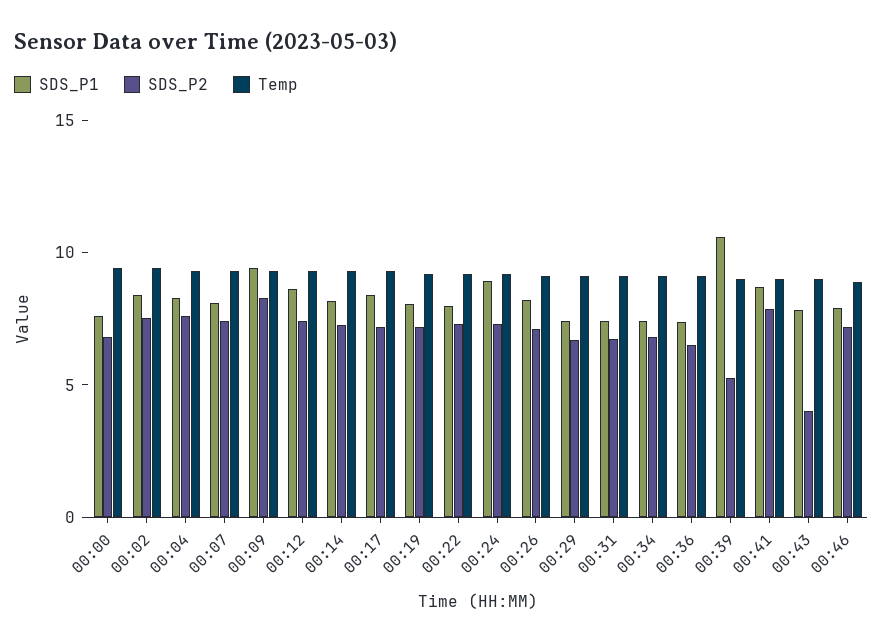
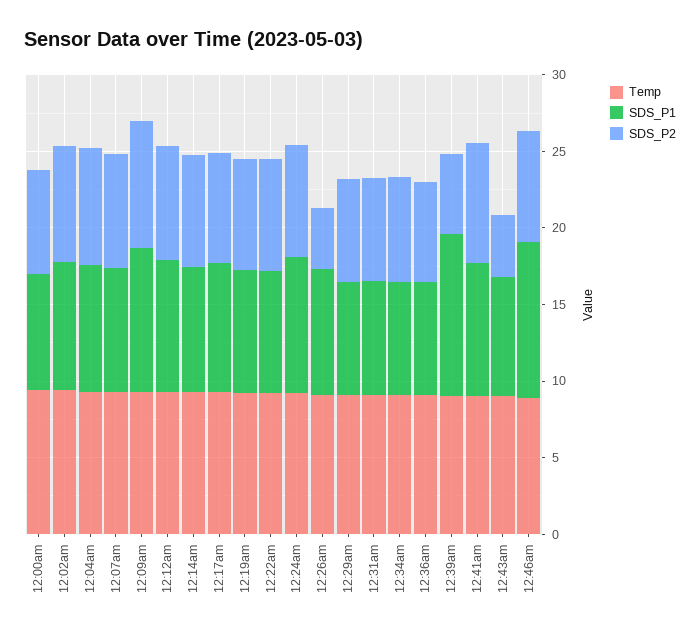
  {
    "SDS_P1": {
      "00:00": 8,
      "00:02": 8,
      "00:04": 8,
      "00:07": 8,
      "00:09": 9,
      "00:12": 9,
      "00:14": 8,
      "00:17": 8,
      "00:19": 8,
      "00:22": 8,
      "00:24": 9,
      "00:26": 8,
      "00:29": 7,
      "00:31": 7,
      "00:34": 7,
      "00:36": 7,
      "00:39": 11,
      "00:41": 9,
      "00:43": 8,
-     "00:46": 8
+     "00:46": 10
    },
    "SDS_P2": {
      "00:00": 7,
      "00:02": 8,
      "00:04": 8,
      "00:07": 7,
      "00:09": 8,
      "00:12": 7,
      "00:14": 7,
      "00:17": 7,
      "00:19": 7,
      "00:22": 7,
      "00:24": 7,
-     "00:26": 7,
+     "00:26": 4,
      "00:29": 7,
      "00:31": 7,
      "00:34": 7,
      "00:36": 7,
      "00:39": 5,
      "00:41": 8,
      "00:43": 4,
      "00:46": 7
    },
    "Temp": {
      "00:00": 9,
      "00:02": 9,
      "00:04": 9,
      "00:07": 9,
      "00:09": 9,
      "00:12": 9,
      "00:14": 9,
      "00:17": 9,
      "00:19": 9,
      "00:22": 9,
      "00:24": 9,
      "00:26": 9,
      "00:29": 9,
      "00:31": 9,
      "00:34": 9,
      "00:36": 9,
      "00:39": 9,
      "00:41": 9,
      "00:43": 9,
      "00:46": 9
    }
  }

